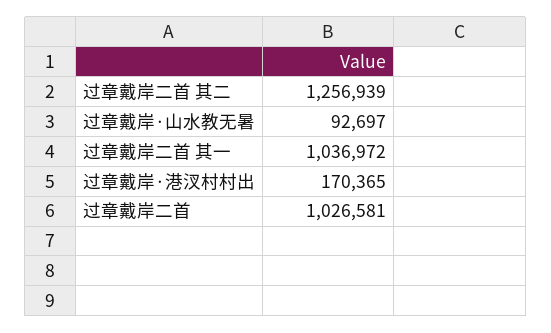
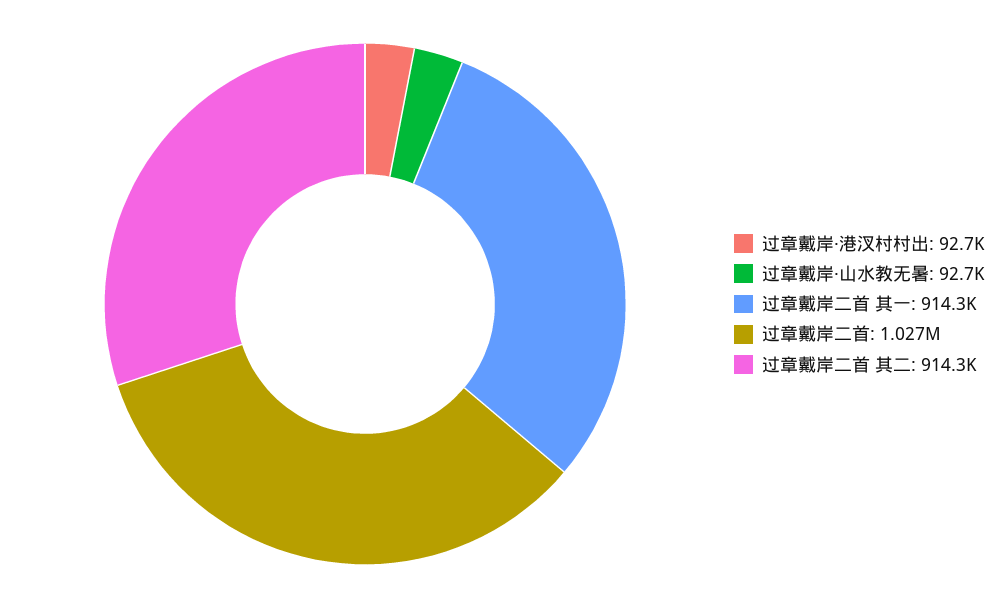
  {
-   "过章戴岸二首 其二": 1256939,
+   "过章戴岸二首 其二": 914300,
    "过章戴岸·山水教无暑": 92697,
-   "过章戴岸二首 其一": 1036972,
+   "过章戴岸二首 其一": 914300,
-   "过章戴岸·港汊村村出": 170365,
+   "过章戴岸·港汊村村出": 92700,
    "过章戴岸二首": 1026581
  }

